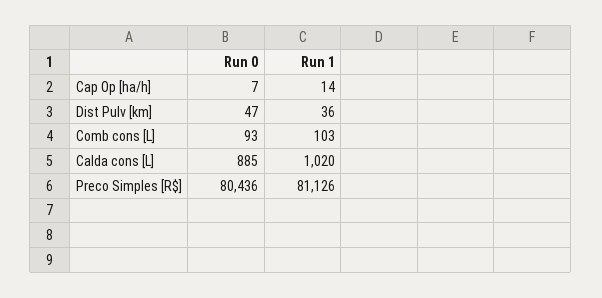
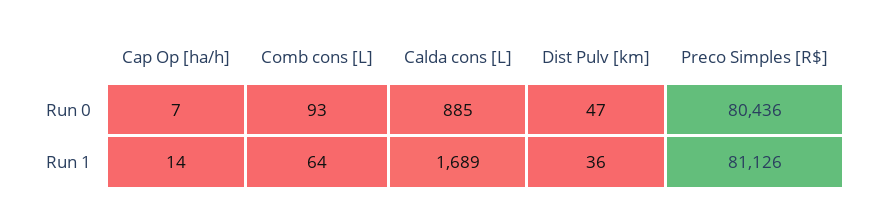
  {
    "Run 0": {
      "Cap Op [ha/h]": 7,
      "Dist Pulv [km]": 47,
      "Comb cons [L]": 93,
      "Calda cons [L]": 885,
      "Preco Simples [R$]": 80436
    },
    "Run 1": {
      "Cap Op [ha/h]": 14,
      "Dist Pulv [km]": 36,
-     "Comb cons [L]": 103,
+     "Comb cons [L]": 64,
-     "Calda cons [L]": 1020,
+     "Calda cons [L]": 1689,
      "Preco Simples [R$]": 81126
    }
  }

